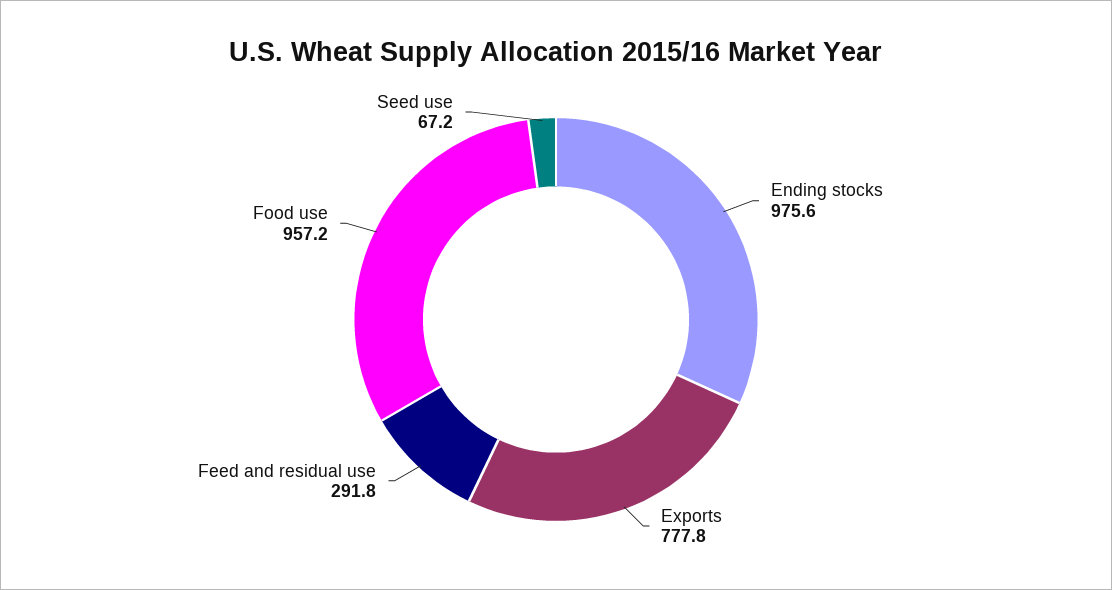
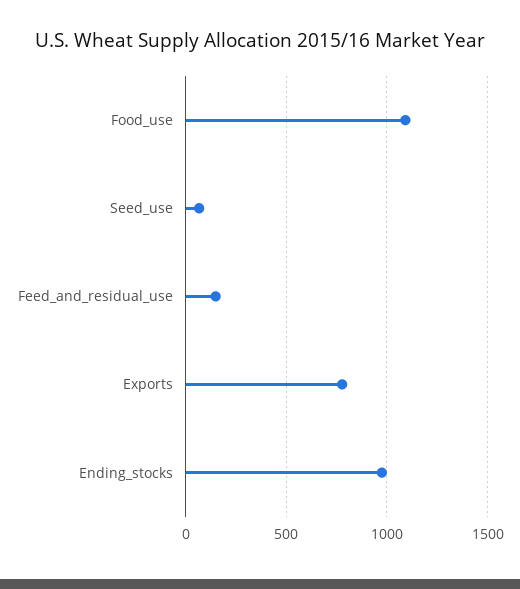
  {
    "Ending stocks": 975.6,
    "Exports": 777.8,
-   "Feed and residual use": 291.8,
+   "Feed and residual use": 150,
-   "Food use": 957.2,
+   "Food use": 1100,
    "Seed use": 67.2
  }

